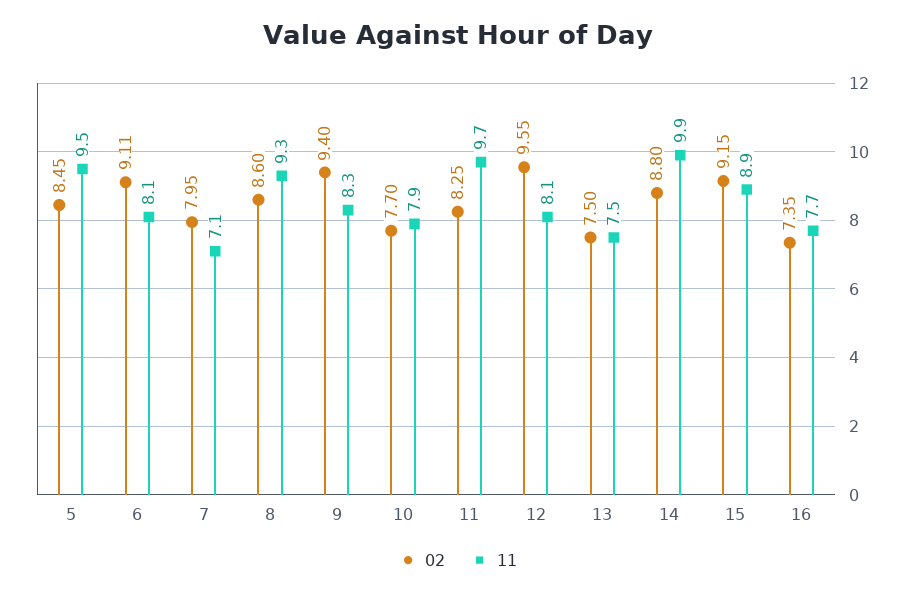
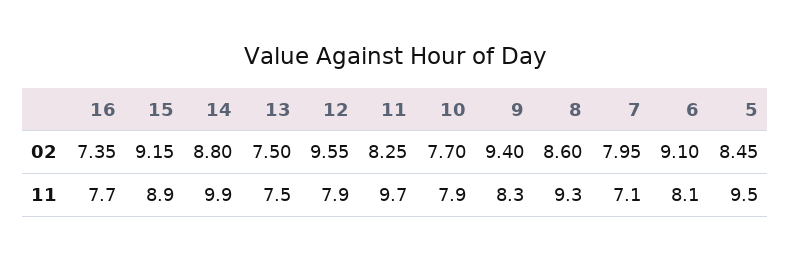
  {
    "02": {
      "5": 8.45,
-     "6": 9.11,
+     "6": 9.1,
      "7": 7.95,
      "8": 8.6,
      "9": 9.4,
      "10": 7.7,
      "11": 8.25,
      "12": 9.55,
      "13": 7.5,
      "14": 8.8,
      "15": 9.15,
      "16": 7.35
    },
    "11": {
      "5": 9.5,
      "6": 8.1,
      "7": 7.1,
      "8": 9.3,
      "9": 8.3,
      "10": 7.9,
      "11": 9.7,
-     "12": 8.1,
+     "12": 7.9,
      "13": 7.5,
      "14": 9.9,
      "15": 8.9,
      "16": 7.7
    }
  }

